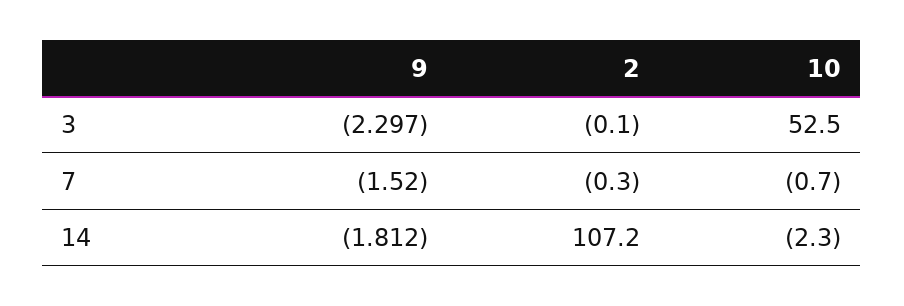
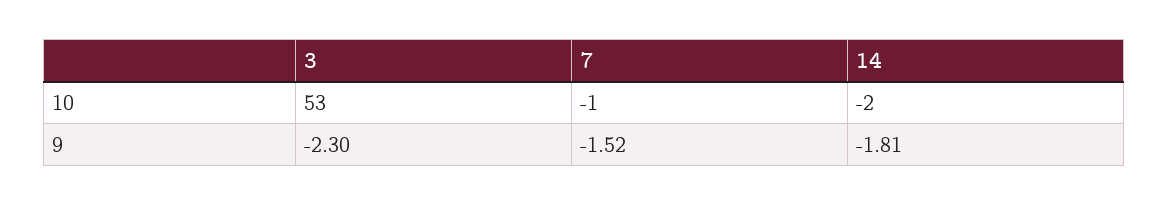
  {
    "9": {
      "3": -2.297,
      "7": -1.52,
      "14": -1.812
    },
-   "2": {
-     "3": -0.1,
-     "7": -0.3,
-     "14": 107.2
-   },
    "10": {
      "3": 52.5,
      "7": -0.7,
      "14": -2.3
    }
  }

